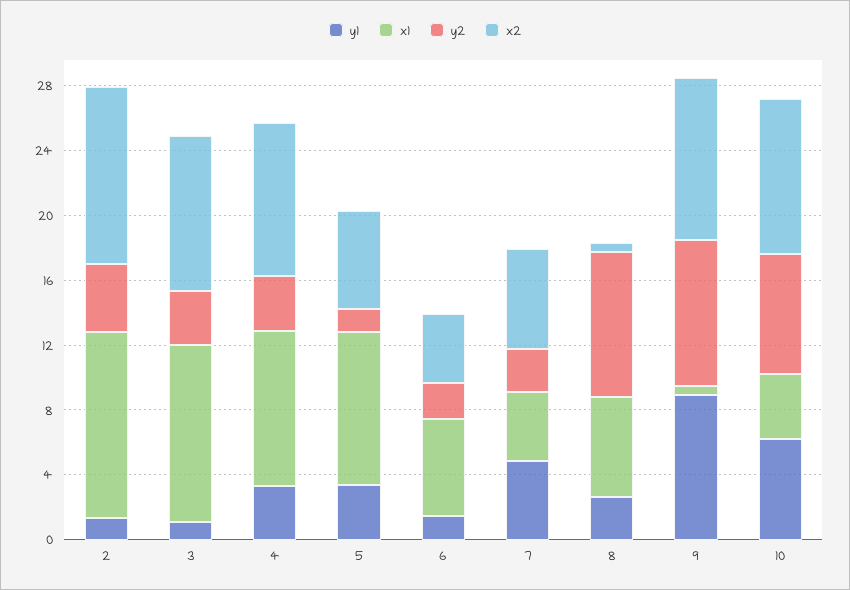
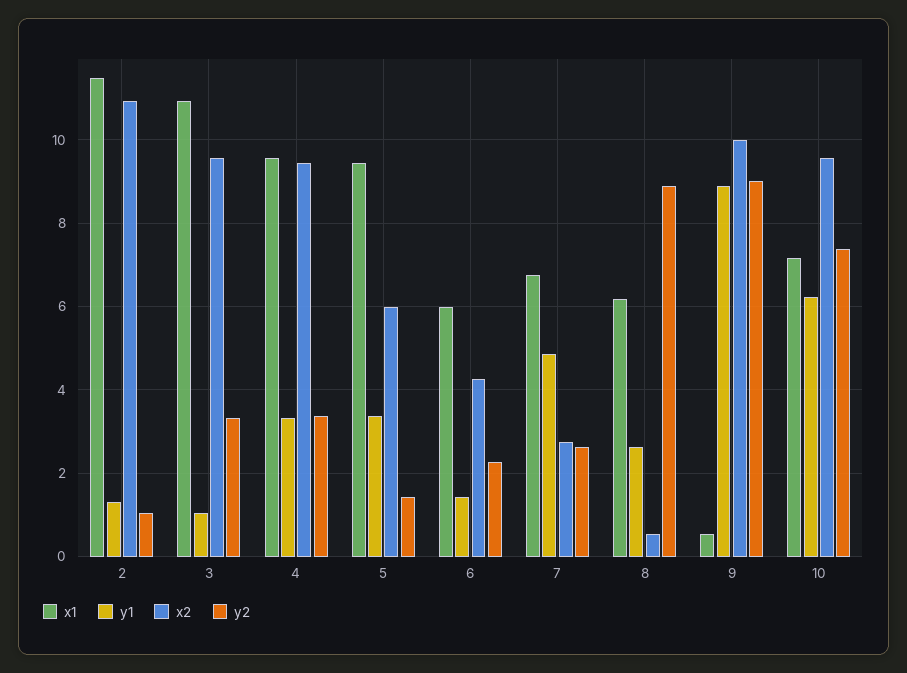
  {
    "y1": {
      "2": 1.4,
      "3": 1,
      "4": 3.4,
      "5": 3.4,
      "6": 1.4,
      "7": 4.8,
      "8": 2.6,
      "9": 9,
      "10": 6.2
    },
    "x1": {
      "2": 11.4,
      "3": 11,
      "4": 9.6,
      "5": 9.4,
      "6": 6,
-     "7": 4,
+     "7": 6.8,
      "8": 6.2,
      "9": 0.6,
-     "10": 4
+     "10": 7.2
    },
    "y2": {
-     "2": 4,
+     "2": 1,
      "3": 3.4,
      "4": 3.4,
      "5": 1.4,
      "6": 2.2,
      "7": 2.6,
      "8": 9,
      "9": 9,
      "10": 7.4
    },
    "x2": {
      "2": 11,
      "3": 9.6,
      "4": 9.4,
      "5": 6,
      "6": 4.2,
-     "7": 6,
+     "7": 2.8,
      "8": 0.6,
      "9": 10,
      "10": 9.6
    }
  }

